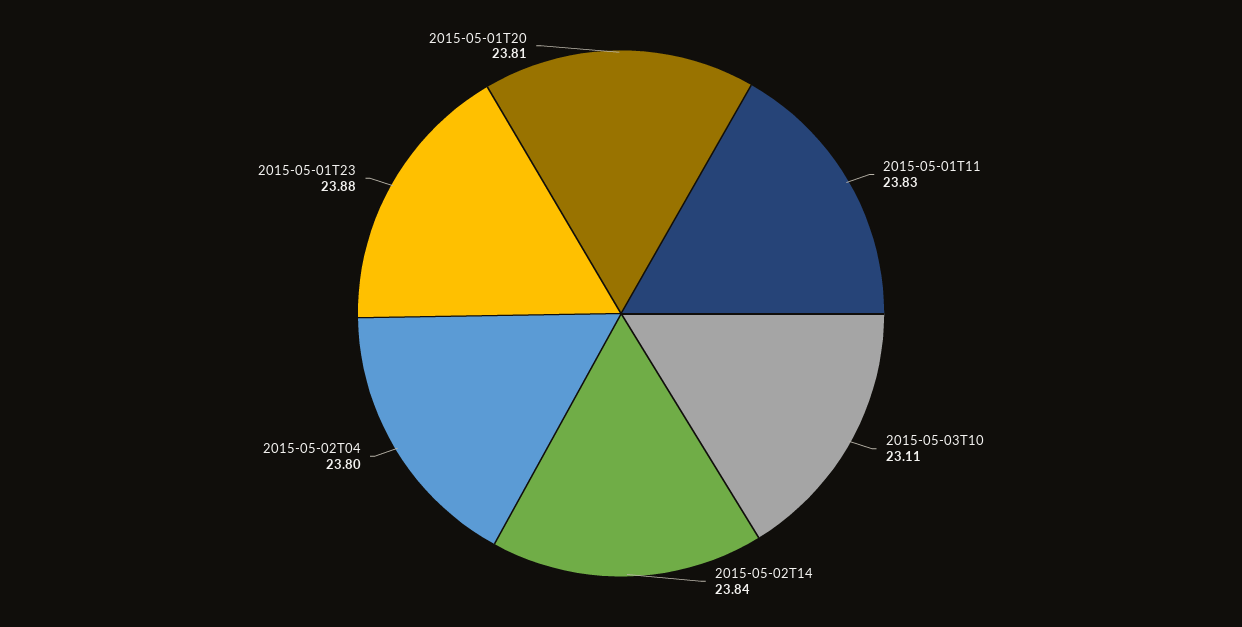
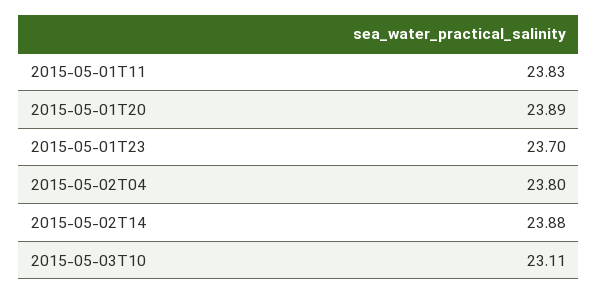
  {
    "2015-05-01T11": 23.83,
    "2015-05-03T10": 23.11,
-   "2015-05-02T14": 23.84,
+   "2015-05-02T14": 23.88,
    "2015-05-02T04": 23.8,
-   "2015-05-01T23": 23.88,
+   "2015-05-01T23": 23.7,
-   "2015-05-01T20": 23.81
+   "2015-05-01T20": 23.89
  }

